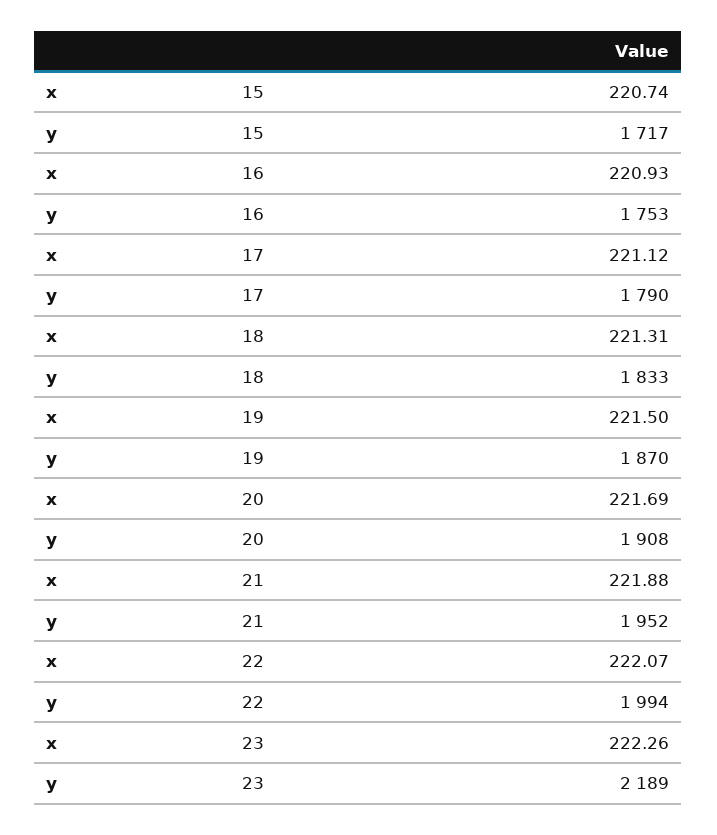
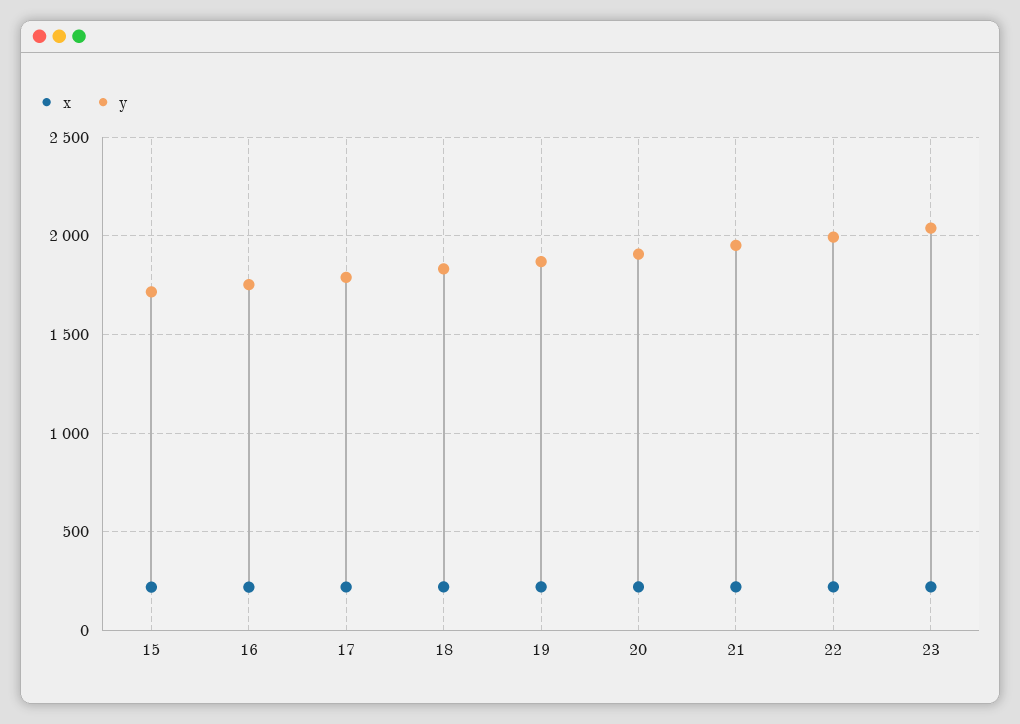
  {
    "x": {
      "15": 220.74,
      "16": 220.93,
      "17": 221.12,
      "18": 221.31,
      "19": 221.5,
      "20": 221.69,
      "21": 221.88,
      "22": 222.07,
      "23": 222.26
    },
    "y": {
      "15": 1717,
      "16": 1753,
      "17": 1790,
      "18": 1833,
      "19": 1870,
      "20": 1908,
      "21": 1952,
      "22": 1994,
-     "23": 2189
+     "23": 2050
    }
  }

